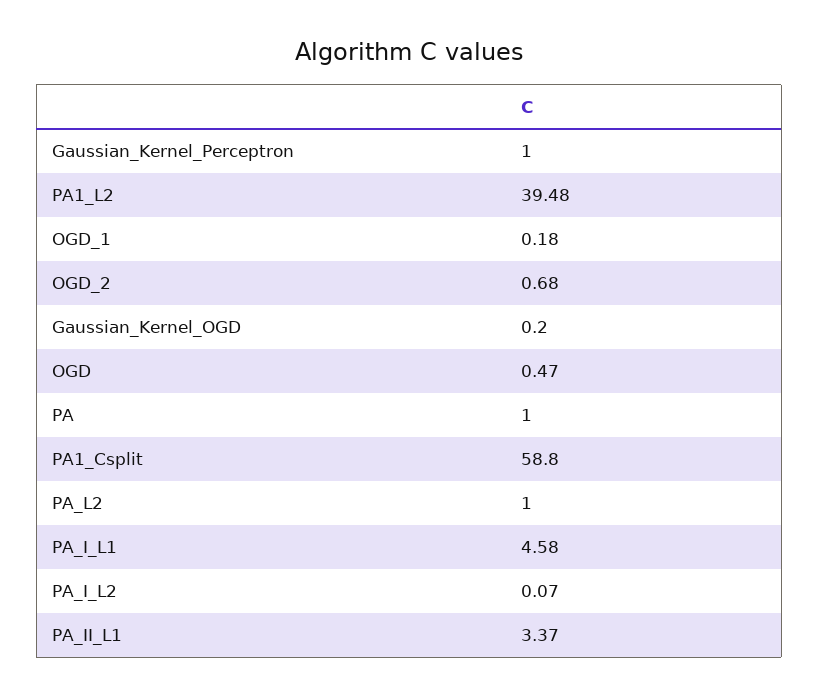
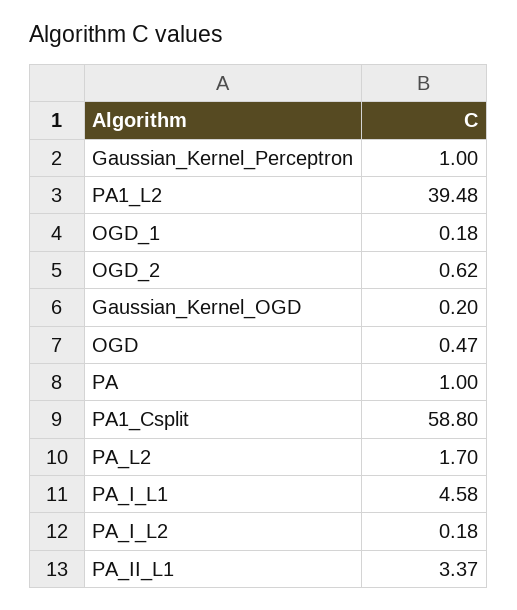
  {
    "Gaussian_Kernel_Perceptron": 1,
    "PA1_L2": 39.48,
    "OGD_1": 0.18,
-   "OGD_2": 0.68,
+   "OGD_2": 0.62,
    "Gaussian_Kernel_OGD": 0.2,
    "OGD": 0.47,
    "PA": 1,
    "PA1_Csplit": 58.8,
-   "PA_L2": 1,
+   "PA_L2": 1.7,
    "PA_I_L1": 4.58,
-   "PA_I_L2": 0.07,
+   "PA_I_L2": 0.18,
    "PA_II_L1": 3.37
  }

